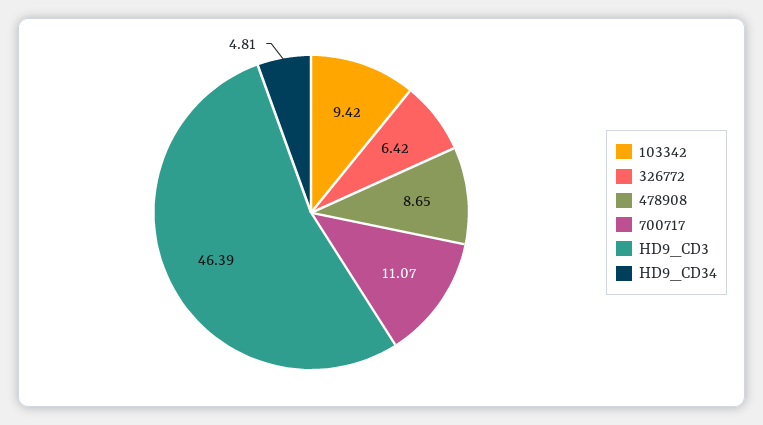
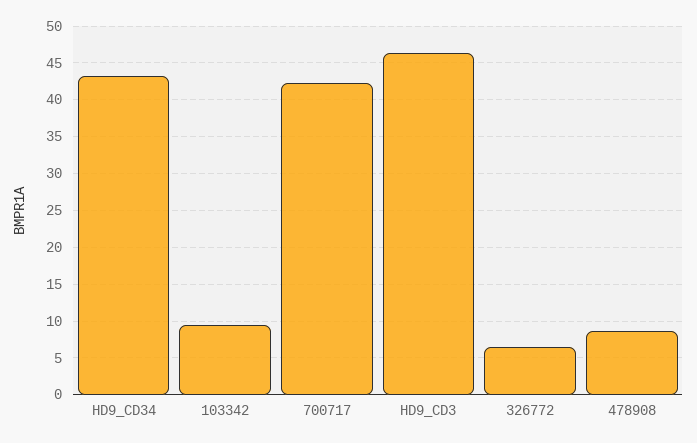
  {
    "103342": 9.42,
    "326772": 6.42,
    "478908": 8.65,
-   "700717": 11.07,
+   "700717": 42,
    "HD9_CD3": 46.39,
-   "HD9_CD34": 4.81
+   "HD9_CD34": 43
  }

